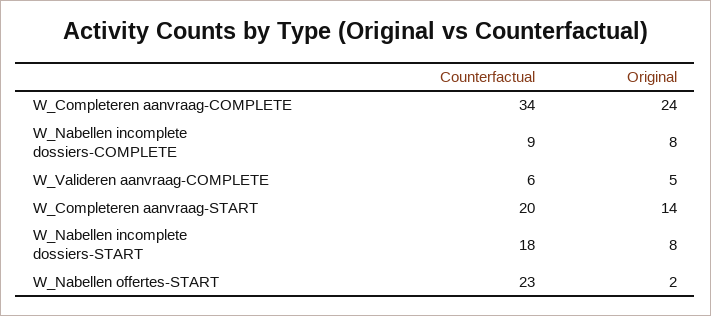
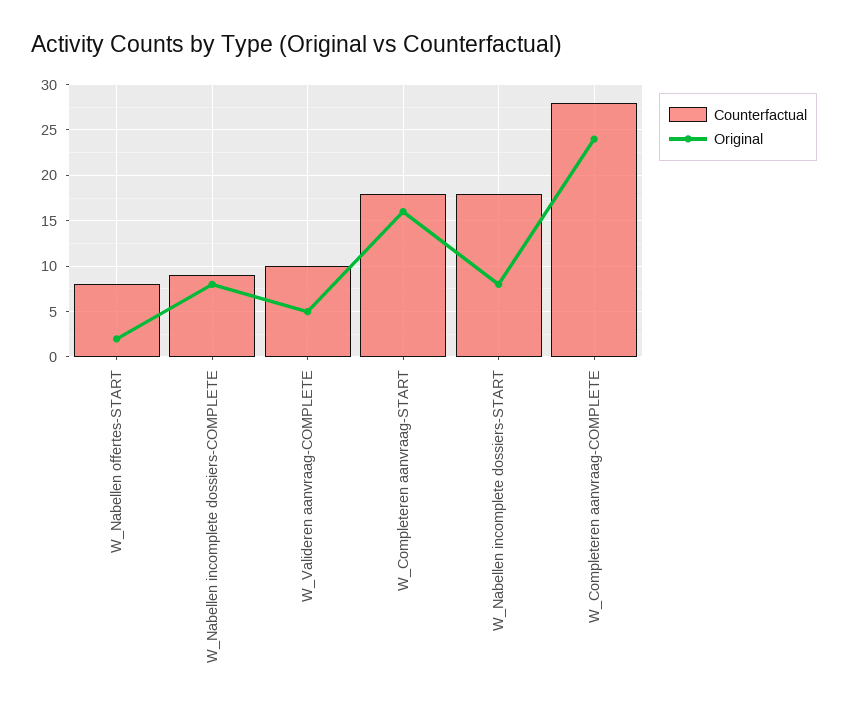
  {
    "Counterfactual": {
-     "W_Completeren aanvraag-COMPLETE": 34,
+     "W_Completeren aanvraag-COMPLETE": 28,
      "W_Nabellen incomplete dossiers-COMPLETE": 9,
-     "W_Valideren aanvraag-COMPLETE": 6,
+     "W_Valideren aanvraag-COMPLETE": 10,
-     "W_Completeren aanvraag-START": 20,
+     "W_Completeren aanvraag-START": 18,
      "W_Nabellen incomplete dossiers-START": 18,
-     "W_Nabellen offertes-START": 23
+     "W_Nabellen offertes-START": 8
    },
    "Original": {
      "W_Completeren aanvraag-COMPLETE": 24,
      "W_Nabellen incomplete dossiers-COMPLETE": 8,
      "W_Valideren aanvraag-COMPLETE": 5,
-     "W_Completeren aanvraag-START": 14,
+     "W_Completeren aanvraag-START": 16,
      "W_Nabellen incomplete dossiers-START": 8,
      "W_Nabellen offertes-START": 2
    }
  }

